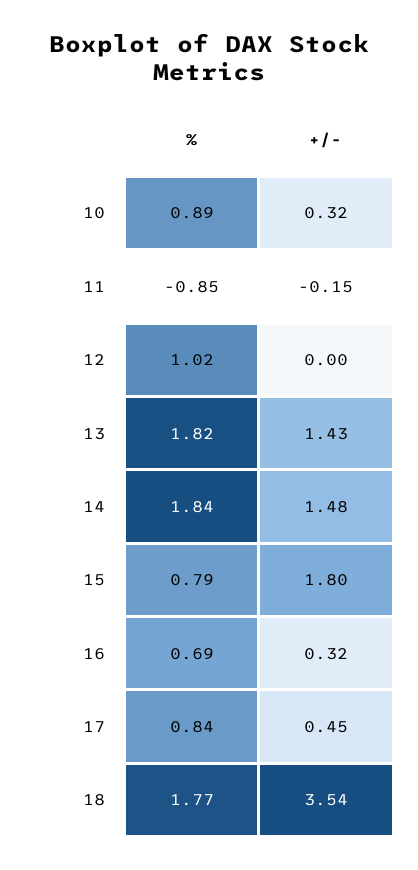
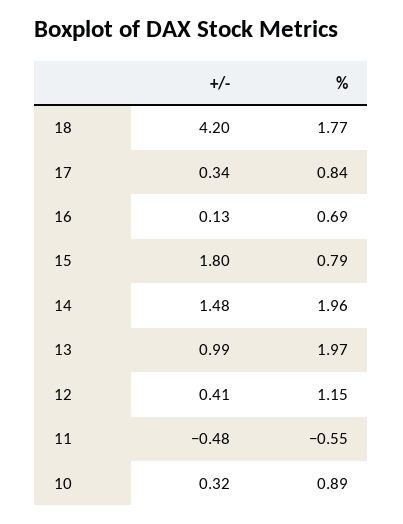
  {
    "%": {
      "10": 0.89,
-     "11": -0.85,
+     "11": -0.55,
-     "12": 1.02,
+     "12": 1.15,
-     "13": 1.82,
+     "13": 1.97,
-     "14": 1.84,
+     "14": 1.96,
      "15": 0.79,
      "16": 0.69,
      "17": 0.84,
      "18": 1.77
    },
    "+/-": {
      "10": 0.32,
-     "11": -0.15,
+     "11": -0.48,
-     "12": 0,
+     "12": 0.41,
-     "13": 1.43,
+     "13": 0.99,
      "14": 1.48,
      "15": 1.8,
-     "16": 0.32,
+     "16": 0.13,
-     "17": 0.45,
+     "17": 0.34,
-     "18": 3.54
+     "18": 4.2
    }
  }

